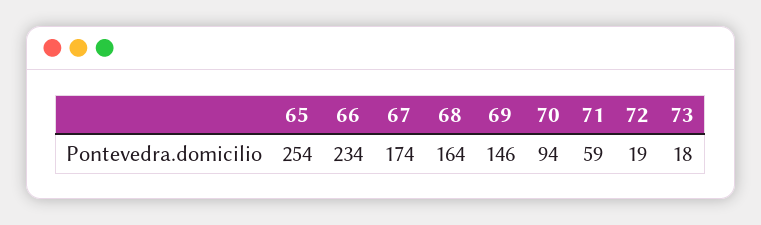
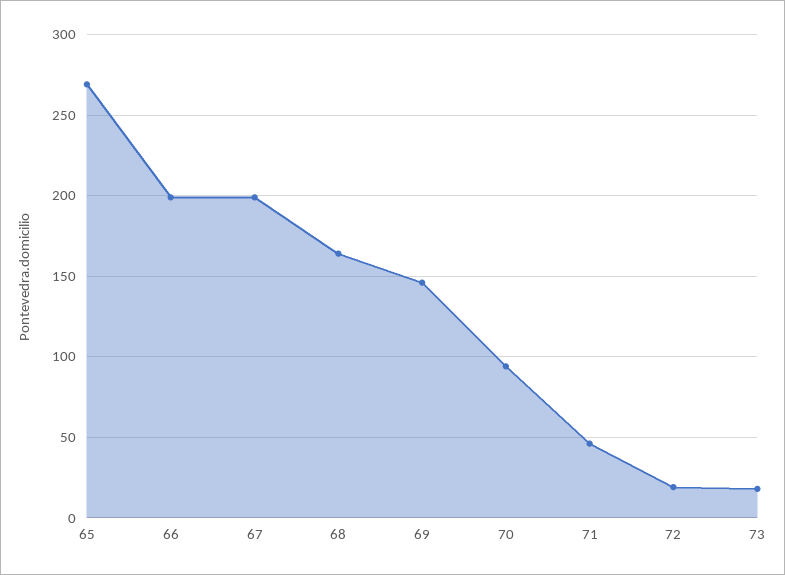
  {
-   "65": 254,
+   "65": 270,
-   "66": 234,
+   "66": 200,
-   "67": 174,
+   "67": 200,
    "68": 164,
    "69": 146,
    "70": 94,
-   "71": 59,
+   "71": 45,
    "72": 19,
    "73": 18
  }

